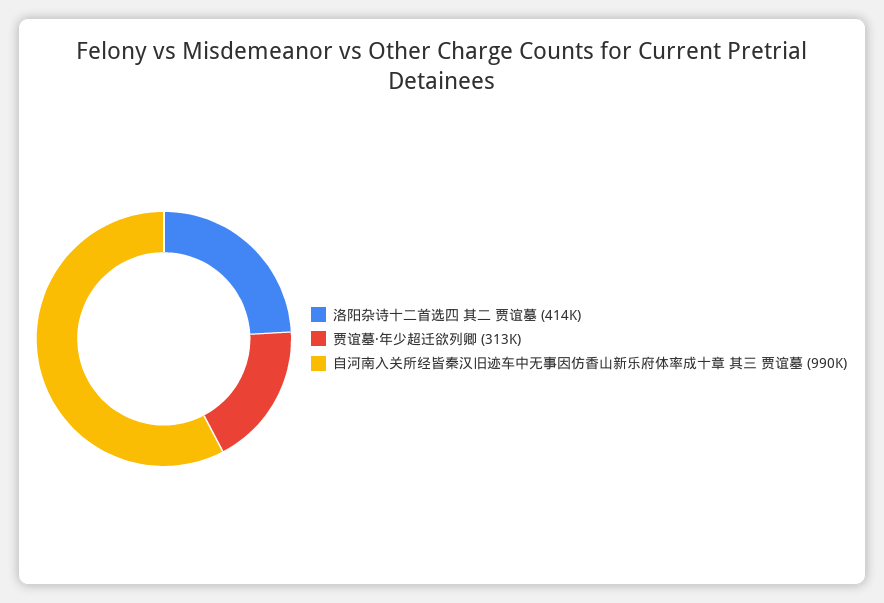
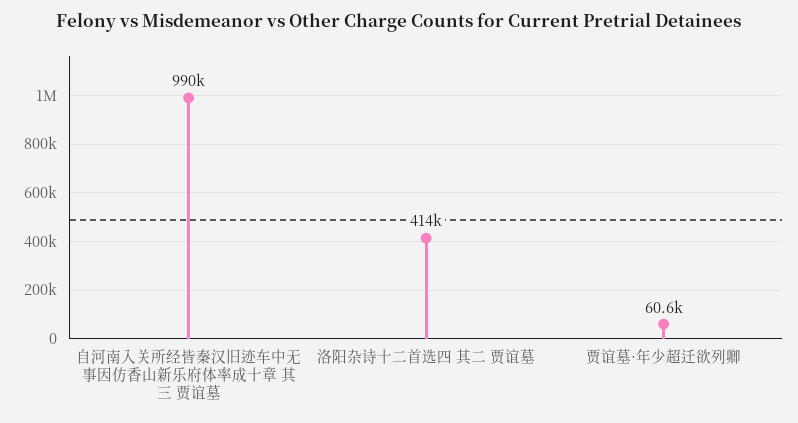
  {
    "洛阳杂诗十二首选四 其二 贾谊墓": 414000,
-   "贾谊墓·年少超迁欲列卿": 313000,
+   "贾谊墓·年少超迁欲列卿": 60600,
    "自河南入关所经皆秦汉旧迹车中无事因仿香山新乐府体率成十章 其三 贾谊墓": 990000
  }

